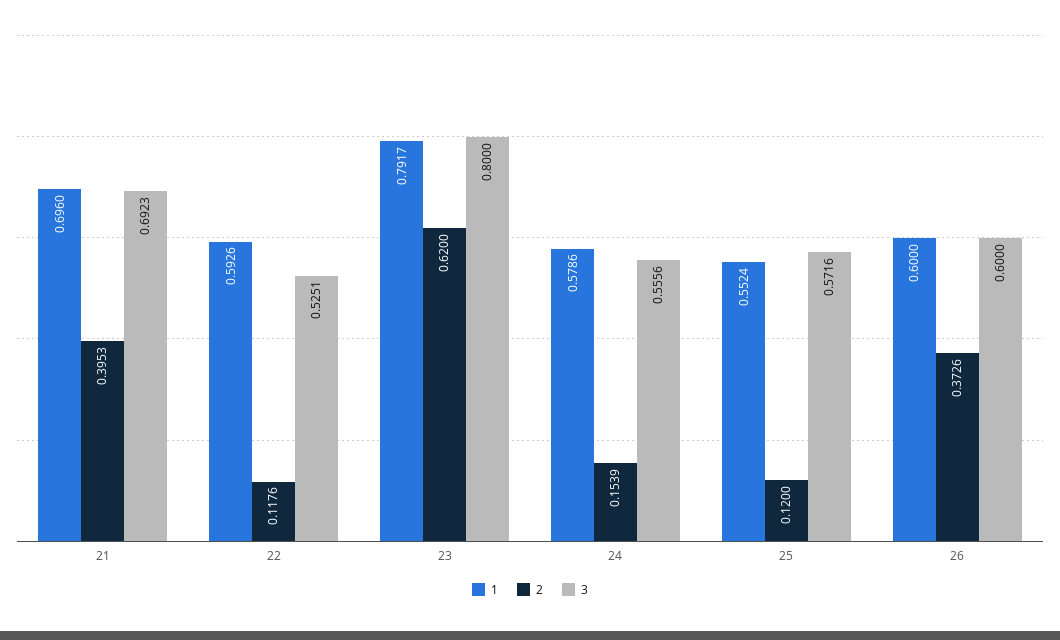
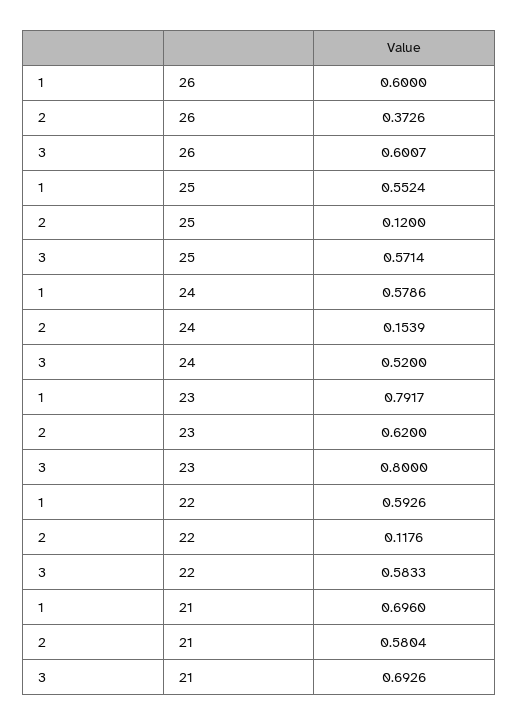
  {
    "1": {
      "21": 0.696,
      "22": 0.5926,
      "23": 0.7917,
      "24": 0.5786,
      "25": 0.5524,
      "26": 0.6
    },
    "2": {
-     "21": 0.3953,
+     "21": 0.5804,
      "22": 0.1176,
      "23": 0.62,
      "24": 0.1539,
      "25": 0.12,
      "26": 0.3726
    },
    "3": {
-     "21": 0.6923,
+     "21": 0.6926,
-     "22": 0.5251,
+     "22": 0.5833,
      "23": 0.8,
-     "24": 0.5556,
+     "24": 0.52,
-     "25": 0.5716,
+     "25": 0.5714,
-     "26": 0.6
+     "26": 0.6007
    }
  }

